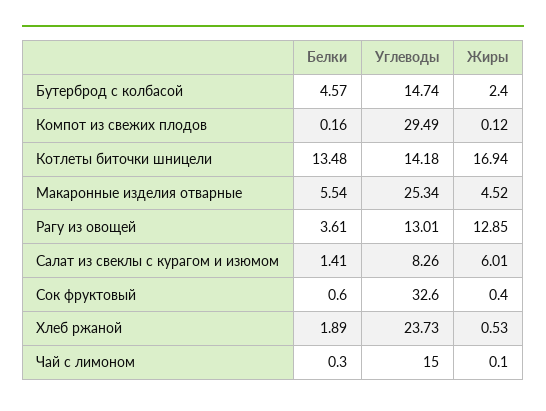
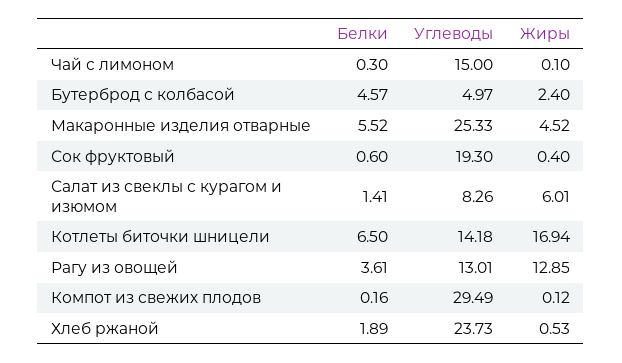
  {
    "Белки": {
      "Бутерброд с колбасой": 4.57,
      "Компот из свежих плодов": 0.16,
-     "Котлеты биточки шницели": 13.48,
+     "Котлеты биточки шницели": 6.5,
-     "Макаронные изделия отварные": 5.54,
+     "Макаронные изделия отварные": 5.52,
      "Рагу из овощей": 3.61,
      "Салат из свеклы с курагом и изюмом": 1.41,
      "Сок фруктовый": 0.6,
      "Хлеб ржаной": 1.89,
      "Чай с лимоном": 0.3
    },
    "Углеводы": {
-     "Бутерброд с колбасой": 14.74,
+     "Бутерброд с колбасой": 4.97,
      "Компот из свежих плодов": 29.49,
      "Котлеты биточки шницели": 14.18,
-     "Макаронные изделия отварные": 25.34,
+     "Макаронные изделия отварные": 25.33,
      "Рагу из овощей": 13.01,
      "Салат из свеклы с курагом и изюмом": 8.26,
-     "Сок фруктовый": 32.6,
+     "Сок фруктовый": 19.3,
      "Хлеб ржаной": 23.73,
      "Чай с лимоном": 15
    },
    "Жиры": {
      "Бутерброд с колбасой": 2.4,
      "Компот из свежих плодов": 0.12,
      "Котлеты биточки шницели": 16.94,
      "Макаронные изделия отварные": 4.52,
      "Рагу из овощей": 12.85,
      "Салат из свеклы с курагом и изюмом": 6.01,
      "Сок фруктовый": 0.4,
      "Хлеб ржаной": 0.53,
      "Чай с лимоном": 0.1
    }
  }

